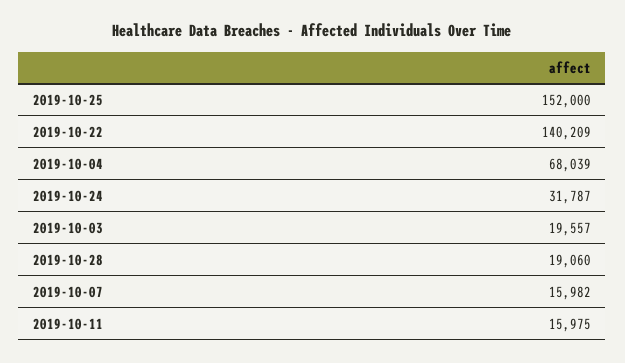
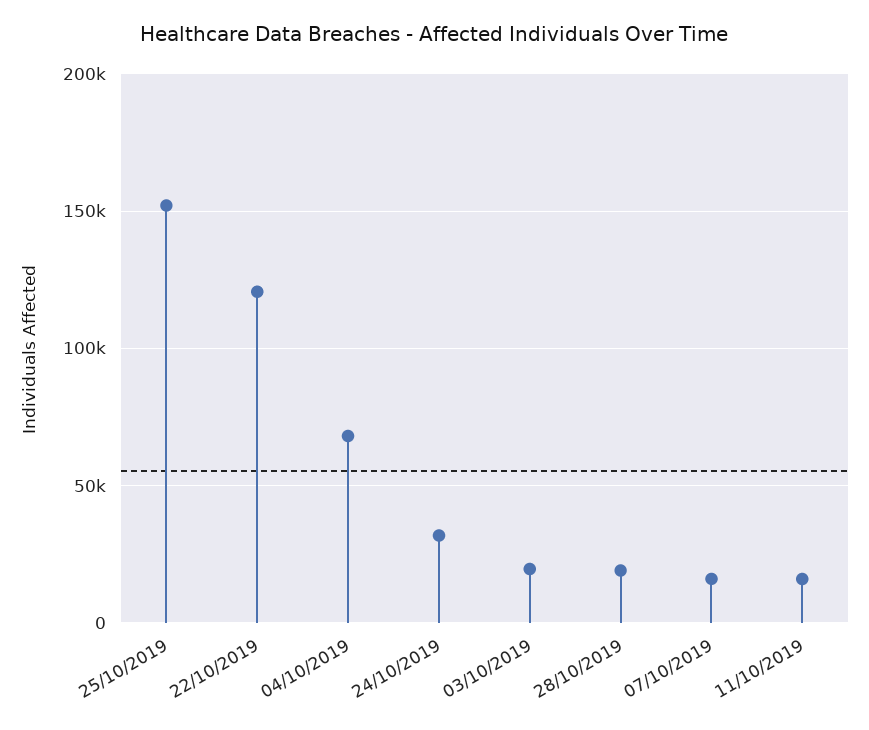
  {
    "2019-10-25": 152000,
-   "2019-10-22": 140209,
+   "2019-10-22": 120000,
    "2019-10-04": 68039,
    "2019-10-24": 31787,
    "2019-10-03": 19557,
    "2019-10-28": 19060,
    "2019-10-07": 15982,
    "2019-10-11": 15975
  }

